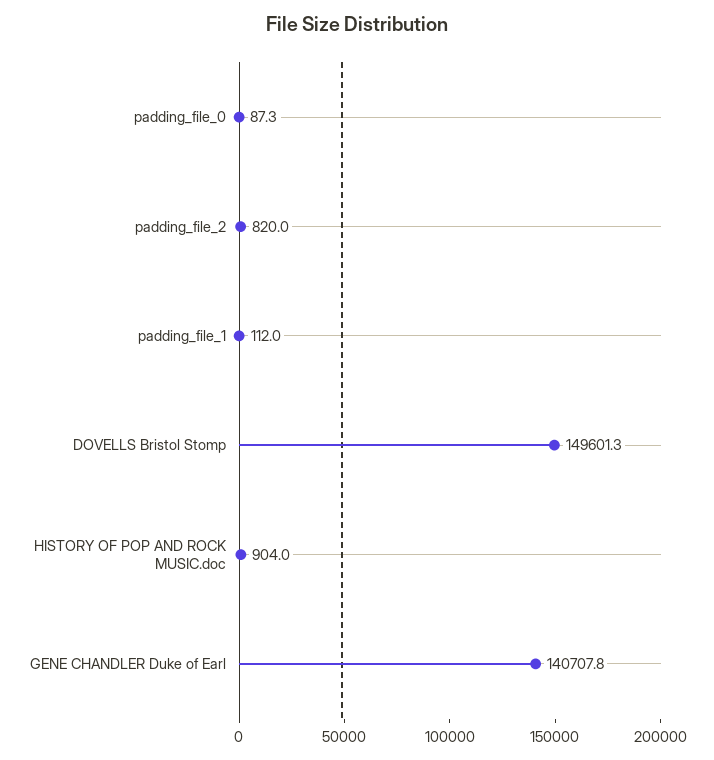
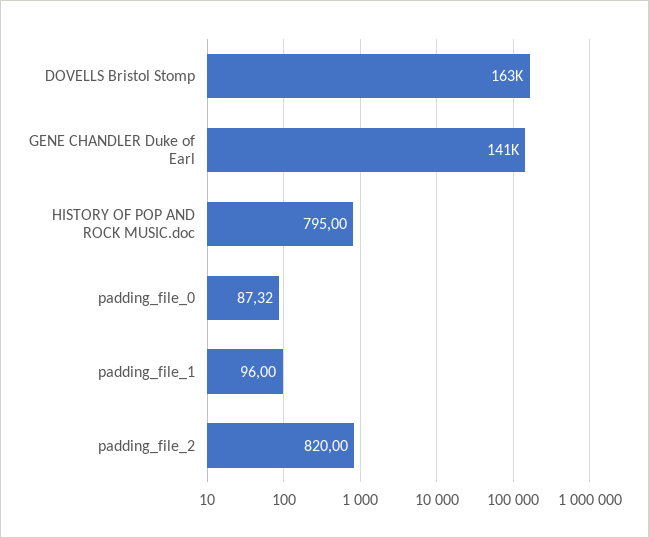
  {
    "padding_file_0": 87.32,
    "padding_file_2": 820,
-   "padding_file_1": 112,
+   "padding_file_1": 96,
-   "DOVELLS Bristol Stomp": 149601.3,
+   "DOVELLS Bristol Stomp": 163000,
-   "HISTORY OF POP AND ROCK MUSIC.doc": 904,
+   "HISTORY OF POP AND ROCK MUSIC.doc": 795,
    "GENE CHANDLER Duke of Earl": 140707.8
  }

